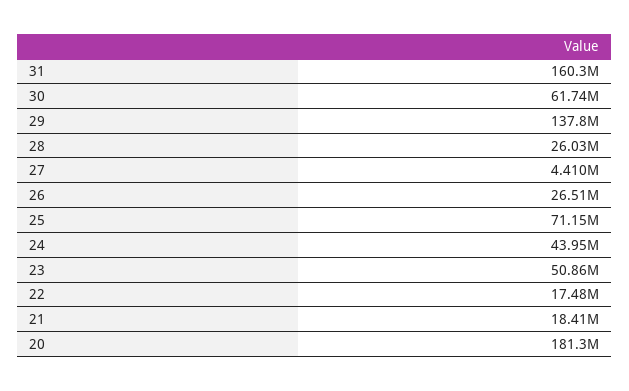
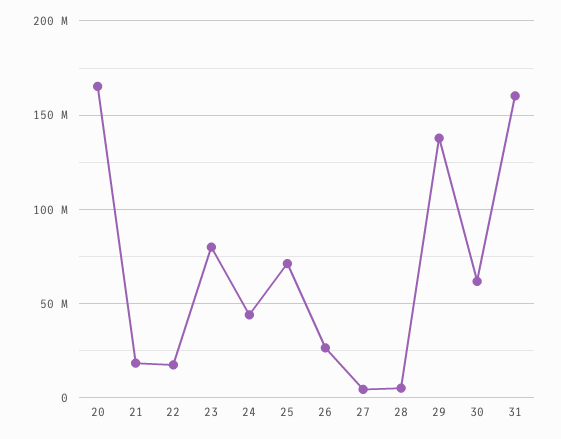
  {
    "31": 160300000,
    "30": 61740000,
    "29": 137800000,
-   "28": 26030000,
+   "28": 5000000,
    "27": 4410000,
    "26": 26510000,
    "25": 71150000,
    "24": 43950000,
-   "23": 50860000,
+   "23": 80000000,
    "22": 17480000,
    "21": 18410000,
-   "20": 181300000
+   "20": 165000000
  }

